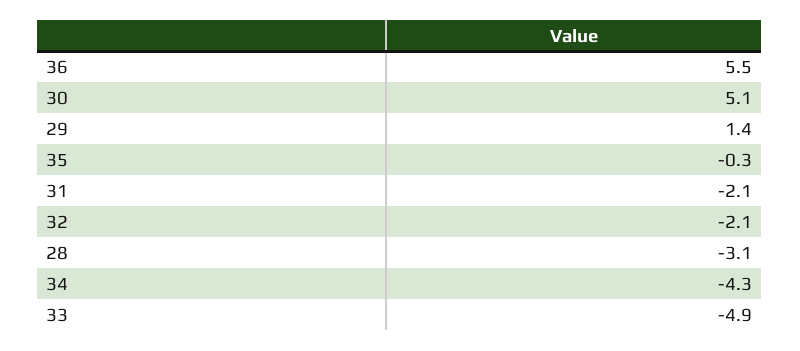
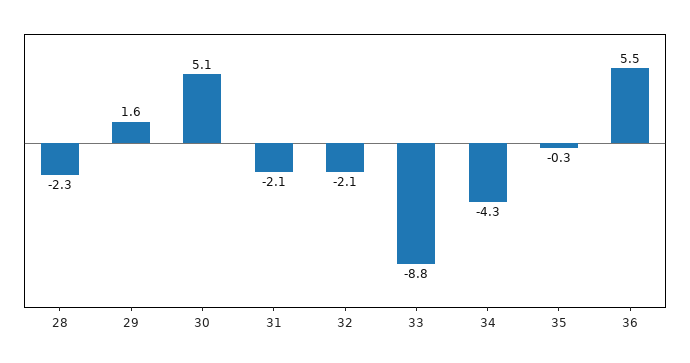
  {
    "36": 5.5,
    "30": 5.1,
-   "29": 1.4,
+   "29": 1.6,
    "35": -0.3,
    "31": -2.1,
    "32": -2.1,
-   "28": -3.1,
+   "28": -2.3,
    "34": -4.3,
-   "33": -4.9
+   "33": -8.8
  }

